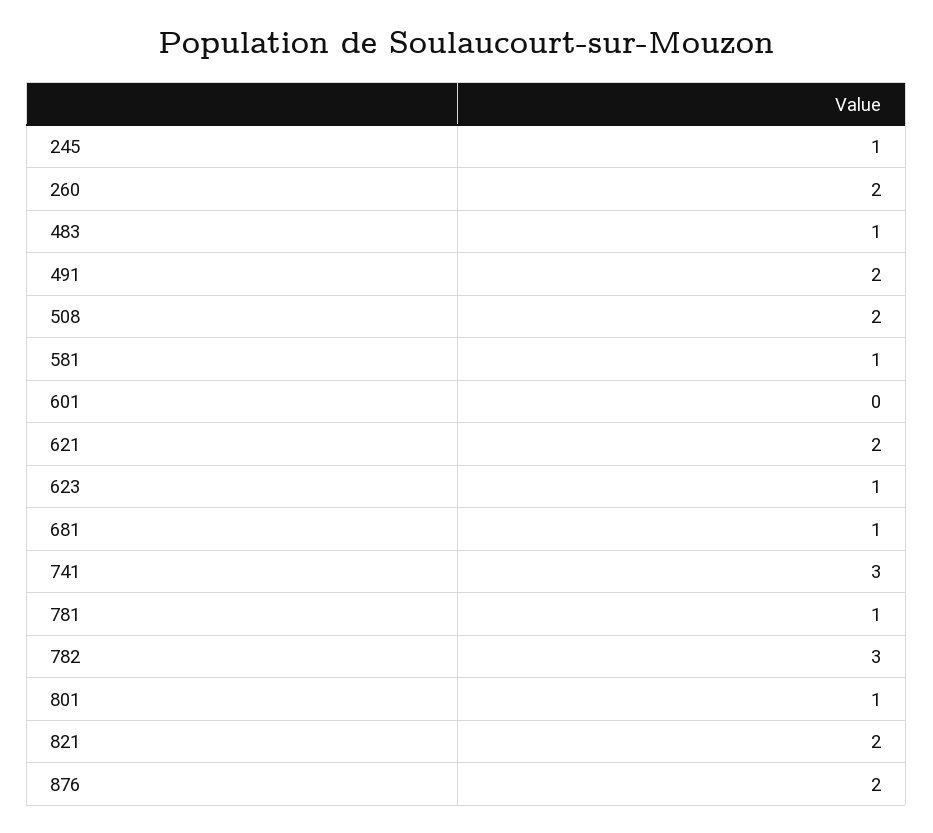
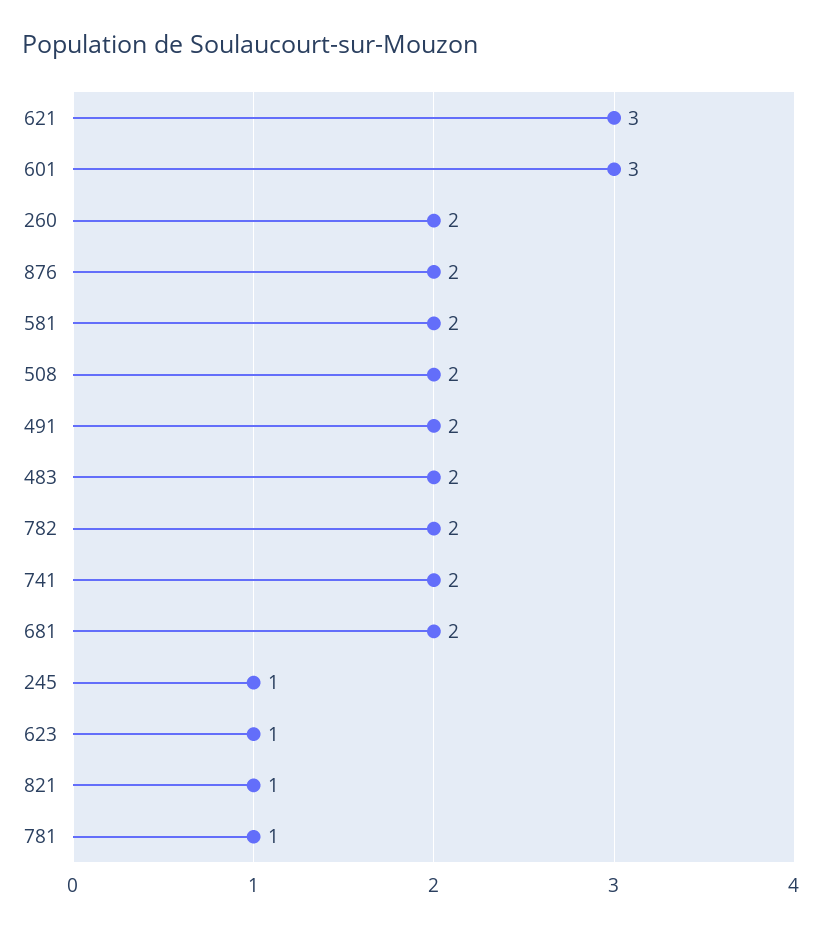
  {
    "245": 1,
    "260": 2,
-   "483": 1,
+   "483": 2,
    "491": 2,
    "508": 2,
-   "581": 1,
+   "581": 2,
-   "601": 0,
+   "601": 3,
-   "621": 2,
+   "621": 3,
    "623": 1,
-   "681": 1,
+   "681": 2,
-   "741": 3,
+   "741": 2,
    "781": 1,
-   "782": 3,
+   "782": 2,
-   "801": 1,
-   "821": 2,
+   "821": 1,
    "876": 2
  }

